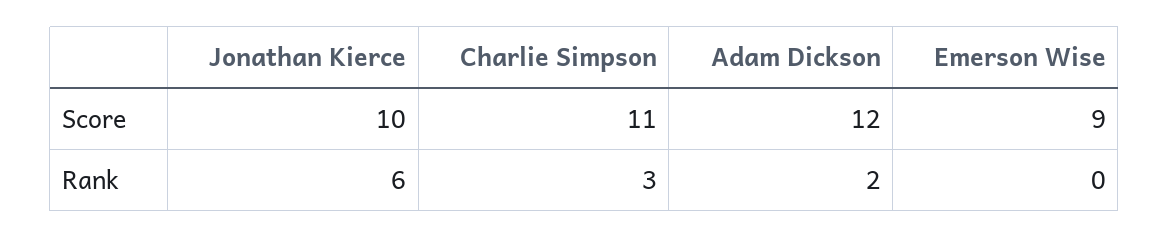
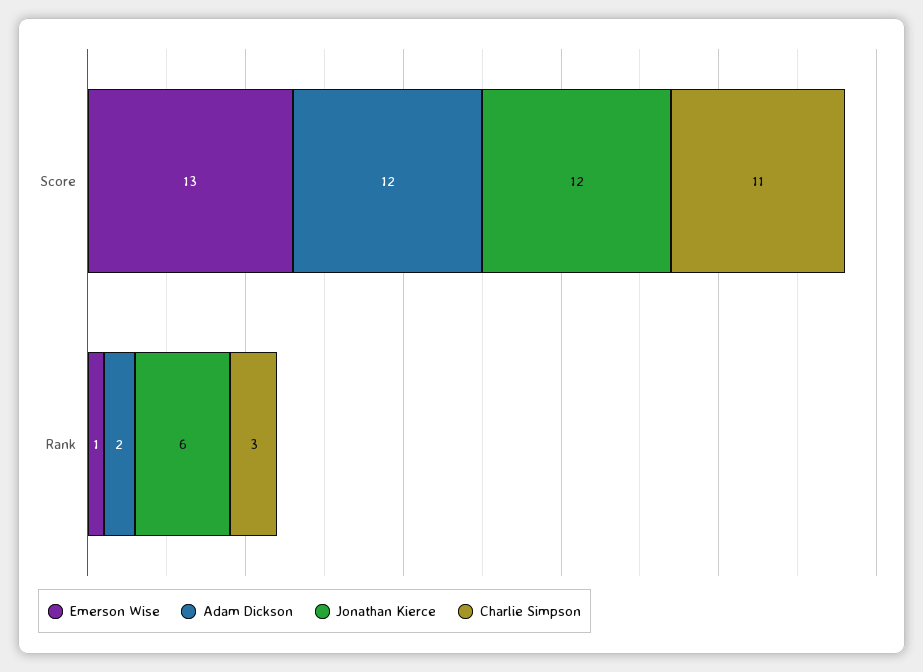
  {
    "Jonathan Kierce": {
-     "Score": 10,
+     "Score": 12,
      "Rank": 6
    },
    "Charlie Simpson": {
      "Score": 11,
      "Rank": 3
    },
    "Adam Dickson": {
      "Score": 12,
      "Rank": 2
    },
    "Emerson Wise": {
-     "Score": 9,
+     "Score": 13,
-     "Rank": 0
+     "Rank": 1
    }
  }

